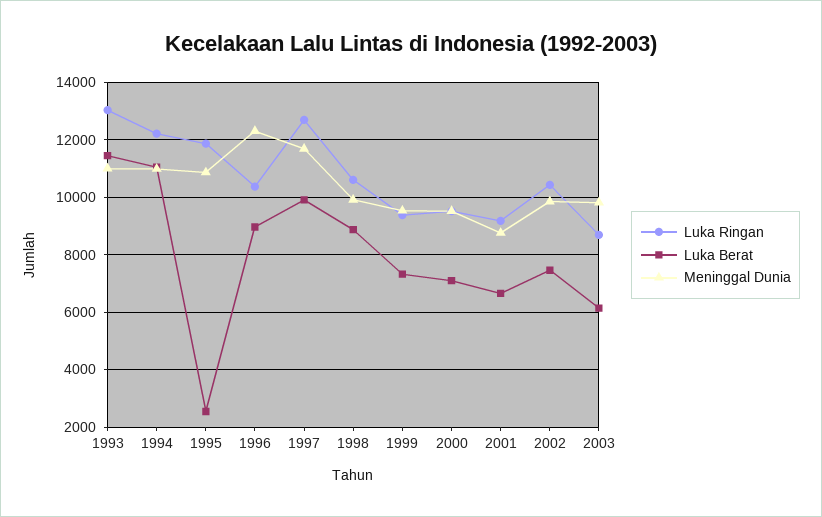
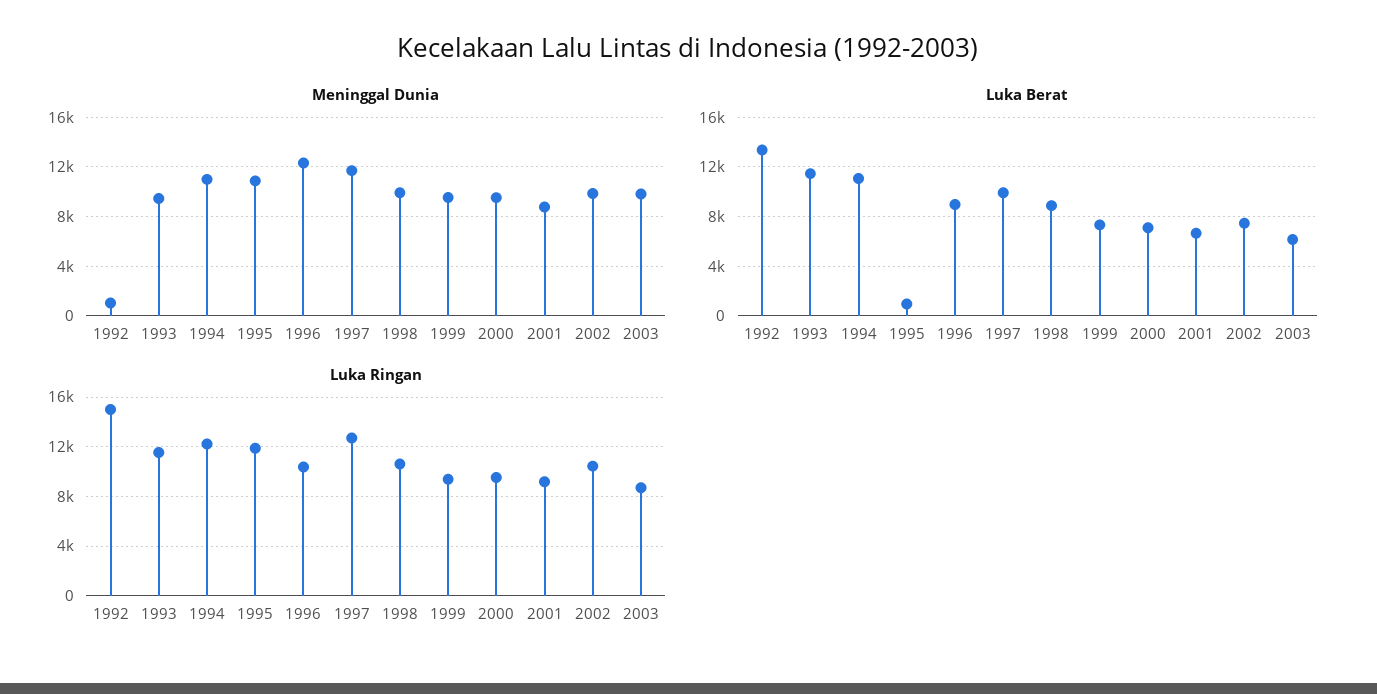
  {
    "Luka Ringan": {
-     "1993": 13000,
+     "1993": 11500,
      "1994": 12250,
      "1995": 11750,
      "1996": 10250,
      "1997": 12750,
      "1998": 10500,
      "1999": 9500,
      "2000": 9500,
      "2001": 9250,
      "2002": 10500,
-     "2003": 8750
+     "2003": 8750,
+     "1992": 15000
    },
    "Luka Berat": {
      "1993": 11500,
      "1994": 11000,
-     "1995": 2500,
+     "1995": 1000,
      "1996": 9000,
      "1997": 10000,
      "1998": 9000,
      "1999": 7250,
      "2000": 7000,
      "2001": 6750,
      "2002": 7500,
-     "2003": 6250
+     "2003": 6250,
+     "1992": 13500
    },
    "Meninggal Dunia": {
-     "1993": 11000,
+     "1993": 9500,
      "1994": 11000,
      "1995": 10750,
      "1996": 12250,
      "1997": 11750,
      "1998": 10000,
      "1999": 9500,
      "2000": 9500,
      "2001": 8750,
      "2002": 9750,
-     "2003": 9750
+     "2003": 9750,
+     "1992": 1000
    }
  }

